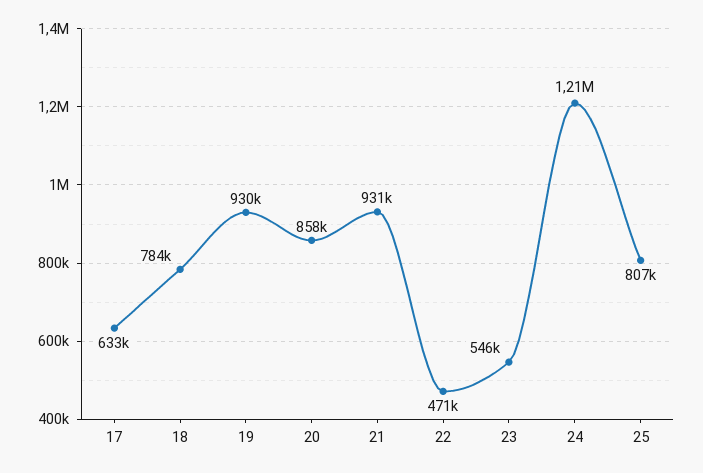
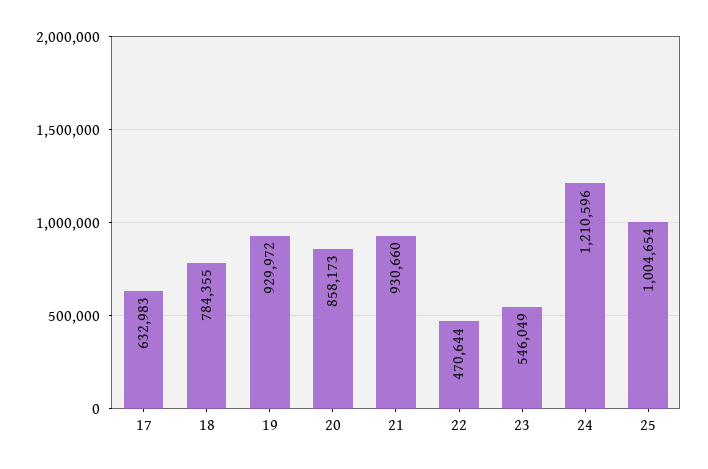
  {
    "17": 632983,
    "18": 784355,
    "19": 929972,
    "20": 858173,
    "21": 930660,
    "22": 470644,
    "23": 546049,
    "24": 1210596,
-   "25": 807000
+   "25": 1004654
  }

